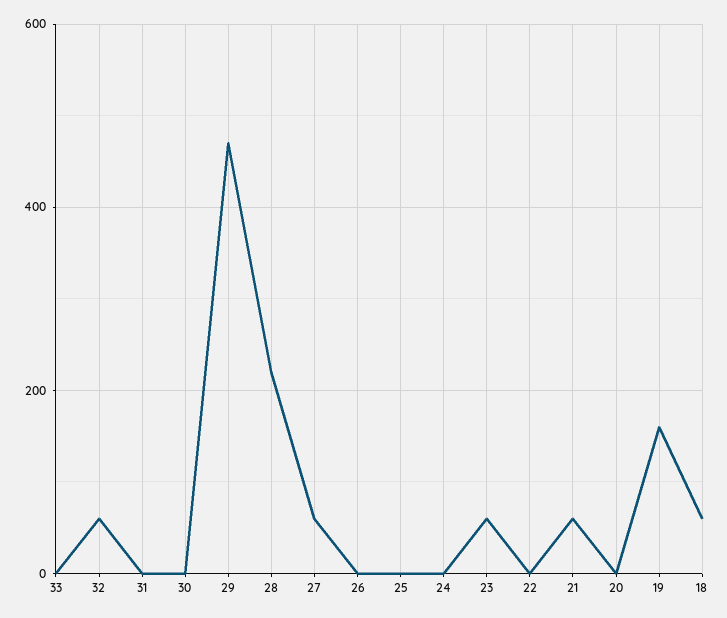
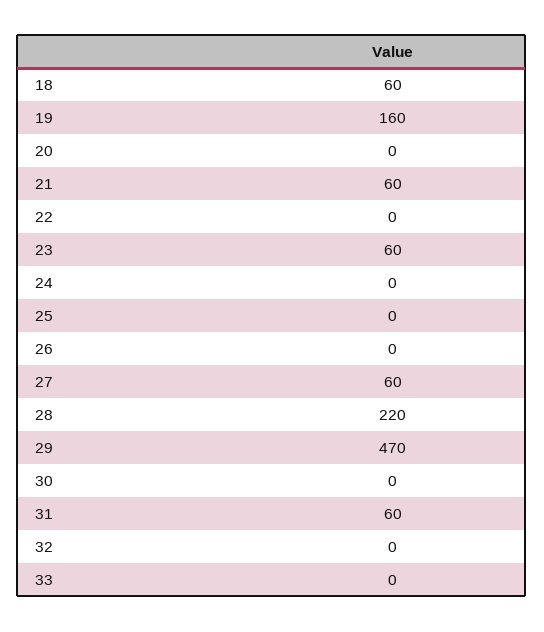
  {
    "33": 0,
-   "32": 60,
+   "32": 0,
-   "31": 0,
+   "31": 60,
    "30": 0,
    "29": 470,
    "28": 220,
    "27": 60,
    "26": 0,
    "25": 0,
    "24": 0,
    "23": 60,
    "22": 0,
    "21": 60,
    "20": 0,
    "19": 160,
    "18": 60
  }

